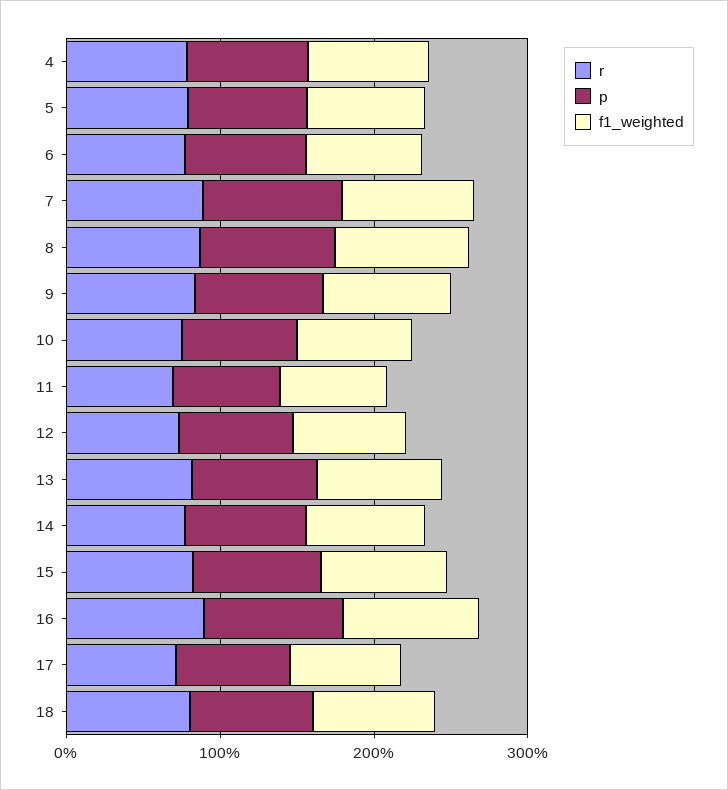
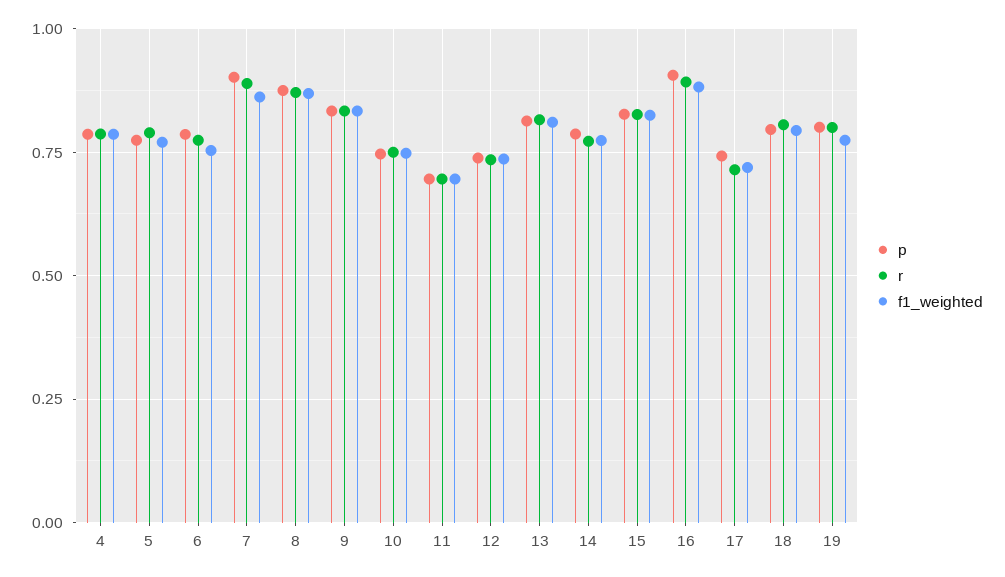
  {
    "r": {
      "4": 0.775,
      "5": 0.8,
      "6": 0.775,
      "7": 0.9,
      "8": 0.875,
      "9": 0.825,
      "10": 0.75,
      "11": 0.7,
      "12": 0.725,
      "13": 0.825,
      "14": 0.775,
      "15": 0.825,
      "16": 0.9,
      "17": 0.725,
-     "18": 0.8
+     "18": 0.8,
+     "19": 0.8
    },
    "p": {
      "4": 0.775,
      "5": 0.775,
      "6": 0.775,
      "7": 0.9,
      "8": 0.875,
      "9": 0.825,
      "10": 0.75,
      "11": 0.7,
      "12": 0.75,
      "13": 0.825,
      "14": 0.775,
      "15": 0.825,
      "16": 0.9,
      "17": 0.75,
-     "18": 0.8
+     "18": 0.8,
+     "19": 0.8
    },
    "f1_weighted": {
      "4": 0.775,
      "5": 0.775,
      "6": 0.75,
      "7": 0.85,
      "8": 0.875,
      "9": 0.825,
      "10": 0.75,
      "11": 0.7,
      "12": 0.725,
      "13": 0.8,
      "14": 0.775,
      "15": 0.825,
      "16": 0.875,
      "17": 0.725,
-     "18": 0.8
+     "18": 0.8,
+     "19": 0.775
    }
  }

